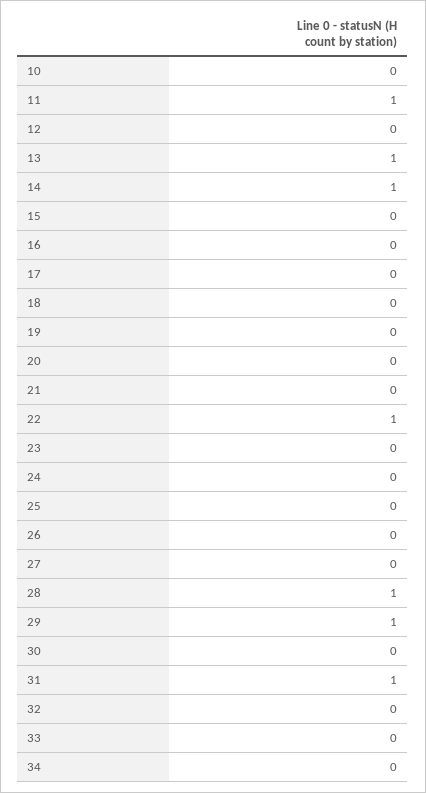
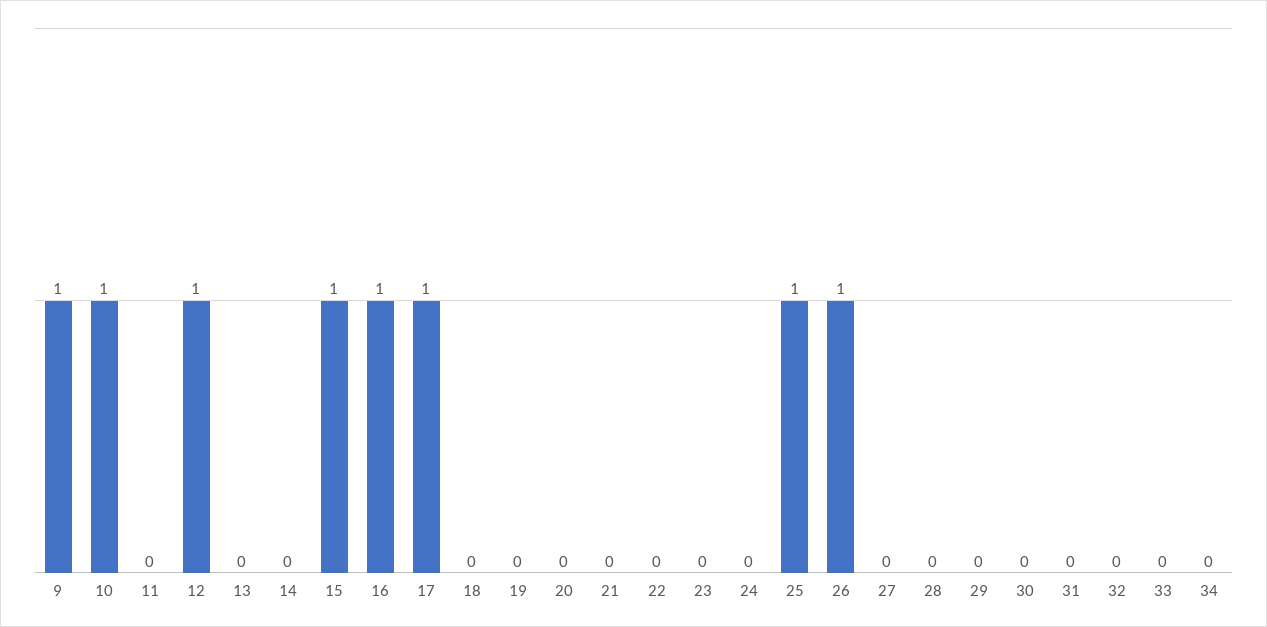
  {
-   "10": 0,
+   "10": 1,
-   "11": 1,
+   "11": 0,
-   "12": 0,
+   "12": 1,
-   "13": 1,
+   "13": 0,
-   "14": 1,
+   "14": 0,
-   "15": 0,
+   "15": 1,
-   "16": 0,
+   "16": 1,
-   "17": 0,
+   "17": 1,
    "18": 0,
    "19": 0,
    "20": 0,
    "21": 0,
-   "22": 1,
+   "22": 0,
    "23": 0,
    "24": 0,
-   "25": 0,
+   "25": 1,
-   "26": 0,
+   "26": 1,
    "27": 0,
-   "28": 1,
+   "28": 0,
-   "29": 1,
+   "29": 0,
    "30": 0,
-   "31": 1,
+   "31": 0,
    "32": 0,
    "33": 0,
-   "34": 0
+   "34": 0,
+   "9": 1
  }

